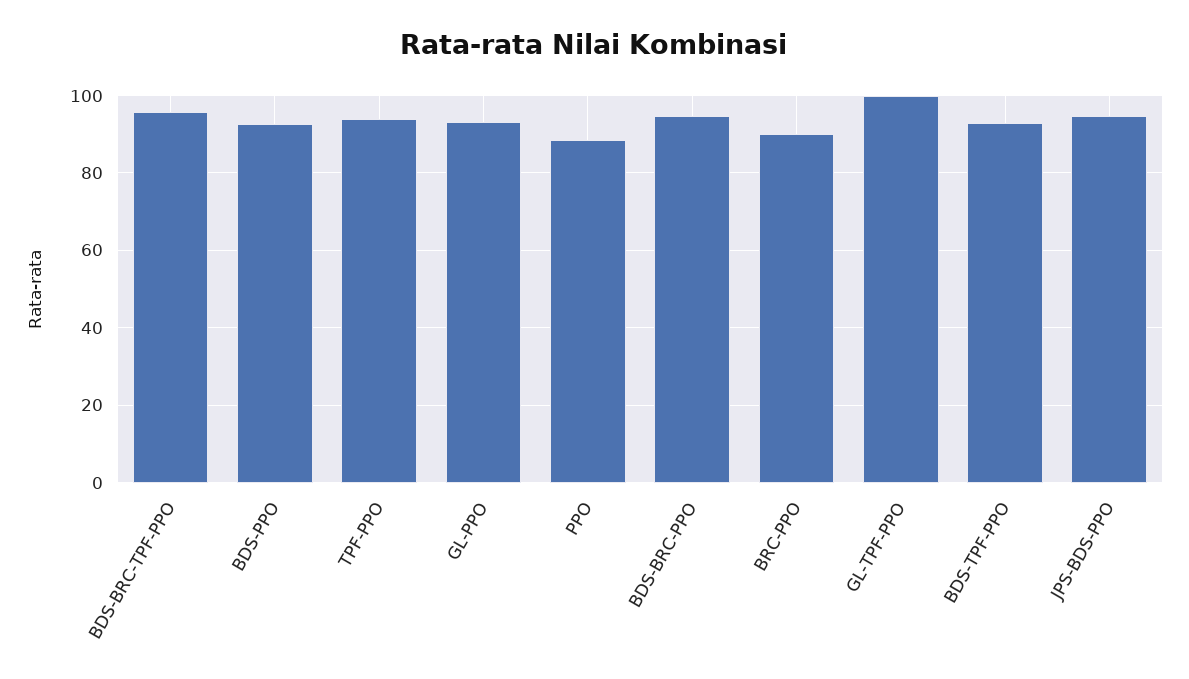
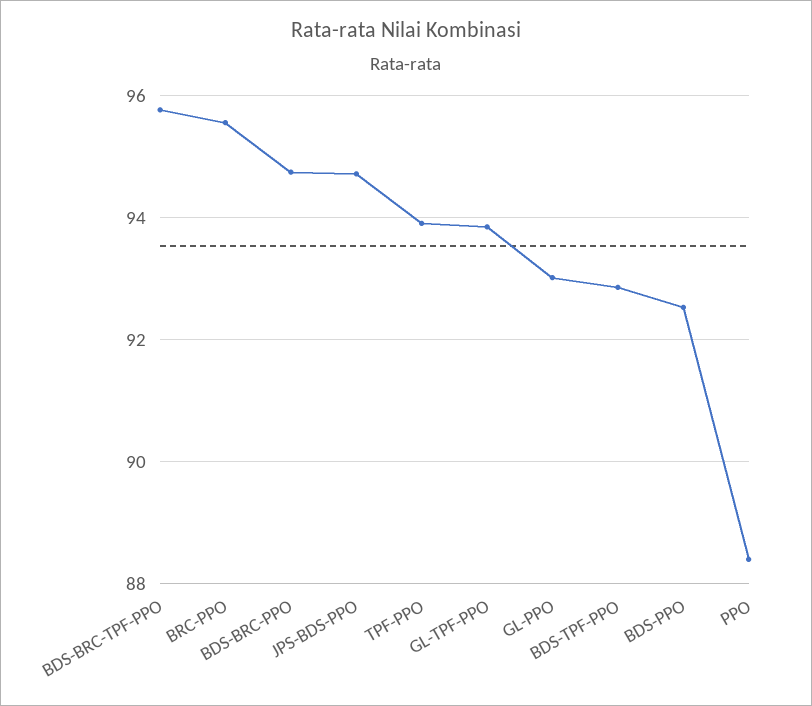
  {
    "BDS-BRC-TPF-PPO": 95.8,
    "BDS-PPO": 92.6,
    "TPF-PPO": 94,
    "GL-PPO": 93,
    "PPO": 88.4,
    "BDS-BRC-PPO": 94.8,
-   "BRC-PPO": 90,
+   "BRC-PPO": 95.6,
-   "GL-TPF-PPO": 100,
+   "GL-TPF-PPO": 93.8,
    "BDS-TPF-PPO": 92.8,
    "JPS-BDS-PPO": 94.8
  }

